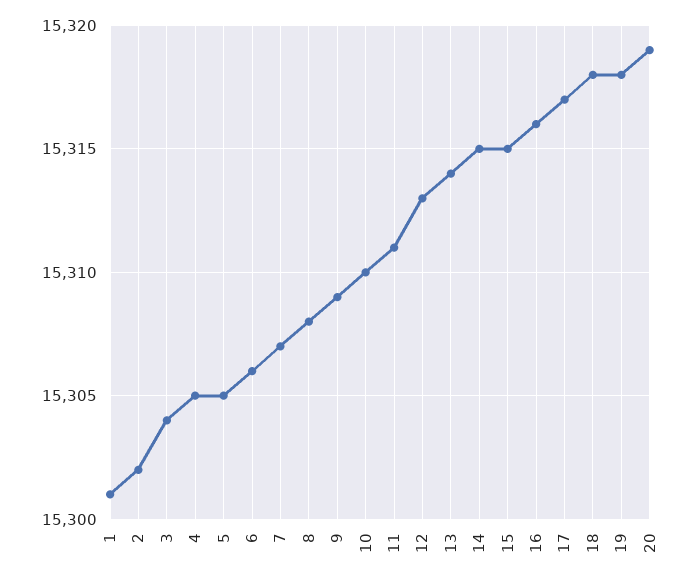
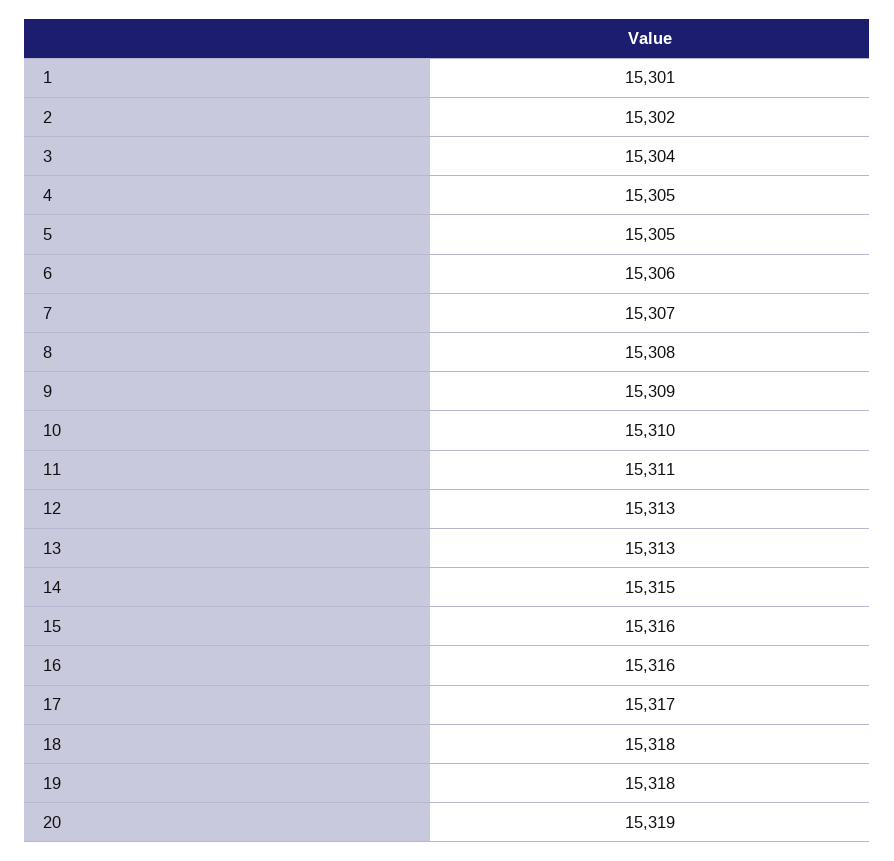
  {
    "1": 15301,
    "2": 15302,
    "3": 15304,
    "4": 15305,
    "5": 15305,
    "6": 15306,
    "7": 15307,
    "8": 15308,
    "9": 15309,
    "10": 15310,
    "11": 15311,
    "12": 15313,
-   "13": 15314,
+   "13": 15313,
    "14": 15315,
-   "15": 15315,
+   "15": 15316,
    "16": 15316,
    "17": 15317,
    "18": 15318,
    "19": 15318,
    "20": 15319
  }

